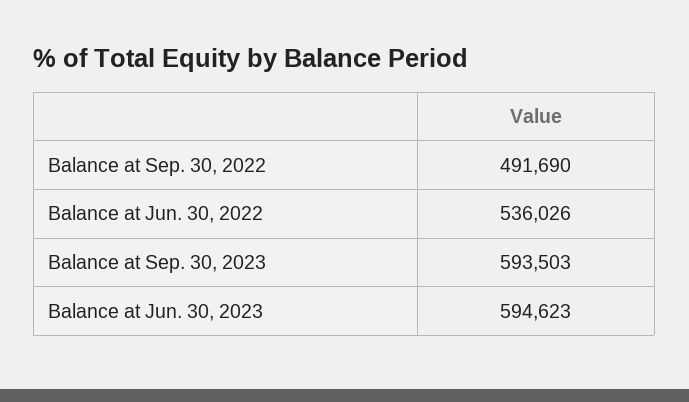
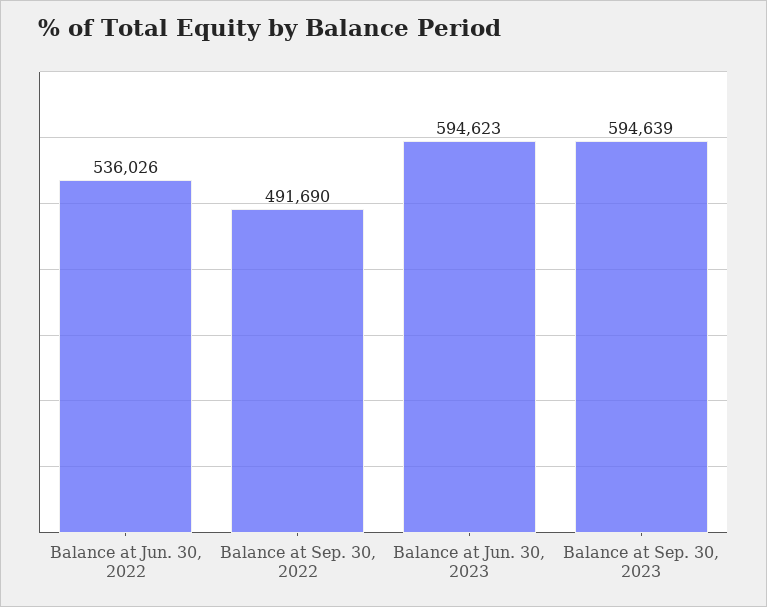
  {
    "Balance at Sep. 30, 2022": 491690,
    "Balance at Jun. 30, 2022": 536026,
-   "Balance at Sep. 30, 2023": 593503,
+   "Balance at Sep. 30, 2023": 594639,
    "Balance at Jun. 30, 2023": 594623
  }

